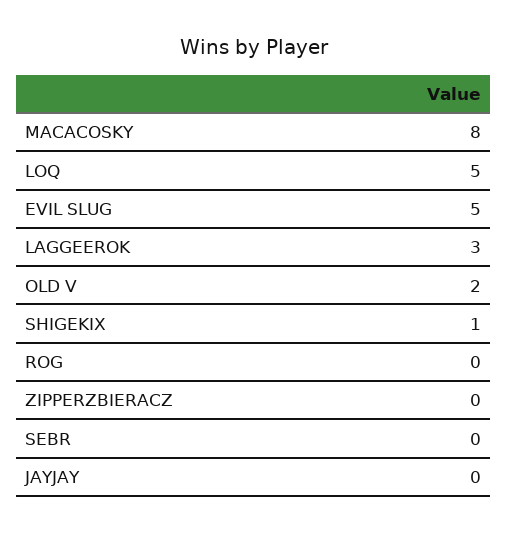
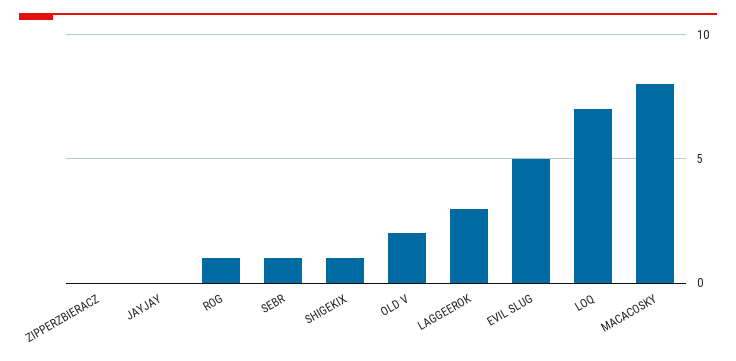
  {
    "MACACOSKY": 8,
-   "LOQ": 5,
+   "LOQ": 7,
    "EVIL SLUG": 5,
    "LAGGEEROK": 3,
    "OLD V": 2,
    "SHIGEKIX": 1,
-   "ROG": 0,
+   "ROG": 1,
    "ZIPPERZBIERACZ": 0,
-   "SEBR": 0,
+   "SEBR": 1,
    "JAYJAY": 0
  }

